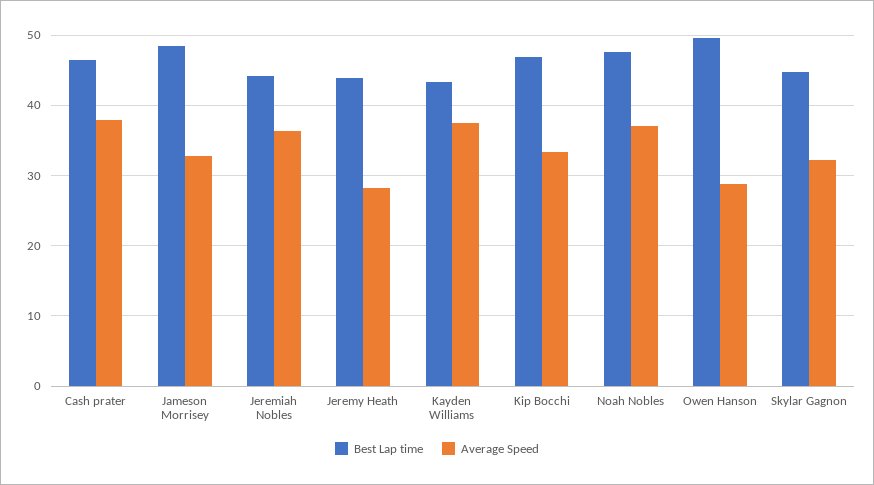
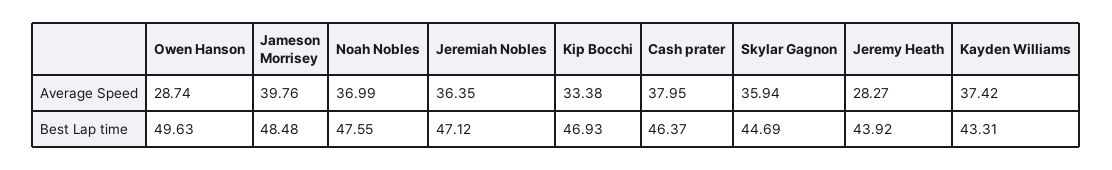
  {
    "Best Lap time": {
      "Cash prater": 46.37,
      "Jameson Morrisey": 48.48,
-     "Jeremiah Nobles": 44,
+     "Jeremiah Nobles": 47.12,
      "Jeremy Heath": 43.92,
      "Kayden Williams": 43.31,
      "Kip Bocchi": 46.93,
      "Noah Nobles": 47.55,
      "Owen Hanson": 49.63,
      "Skylar Gagnon": 44.69
    },
    "Average Speed": {
      "Cash prater": 37.95,
-     "Jameson Morrisey": 33,
+     "Jameson Morrisey": 39.76,
      "Jeremiah Nobles": 36.35,
      "Jeremy Heath": 28.27,
      "Kayden Williams": 37.42,
      "Kip Bocchi": 33.38,
      "Noah Nobles": 36.99,
      "Owen Hanson": 28.74,
-     "Skylar Gagnon": 32
+     "Skylar Gagnon": 35.94
    }
  }

